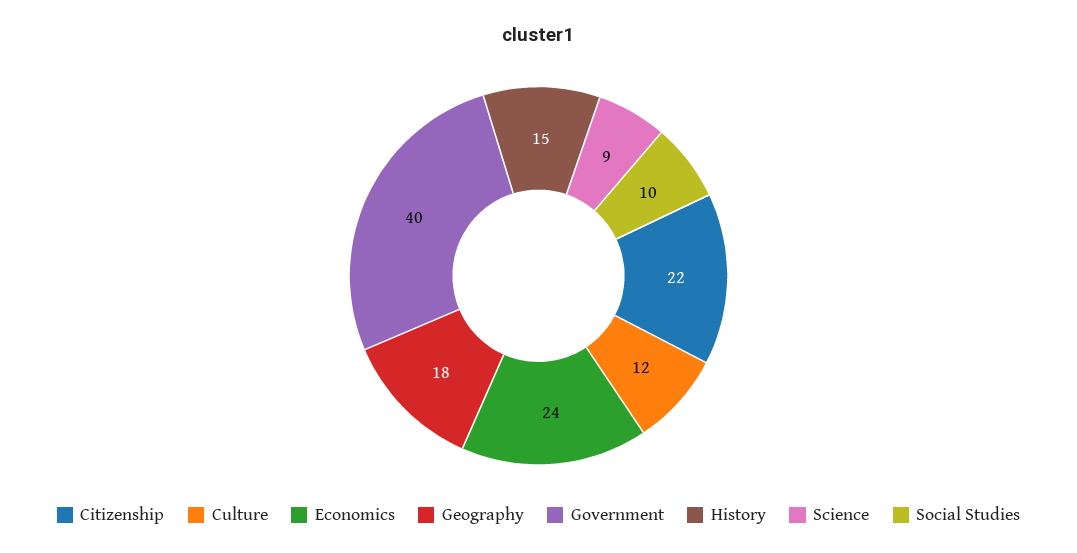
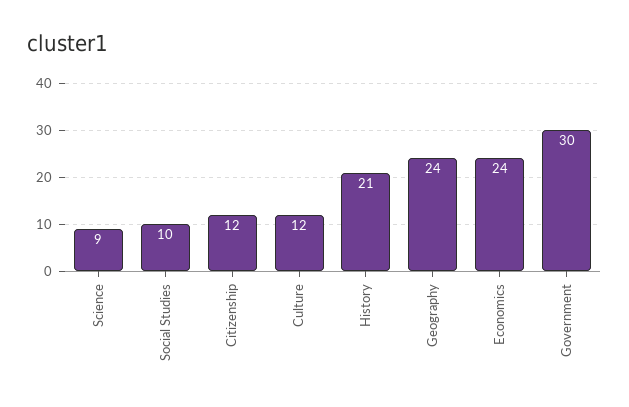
  {
-   "Citizenship": 22,
+   "Citizenship": 12,
    "Culture": 12,
    "Economics": 24,
-   "Geography": 18,
+   "Geography": 24,
-   "Government": 40,
+   "Government": 30,
-   "History": 15,
+   "History": 21,
    "Science": 9,
    "Social Studies": 10
  }

